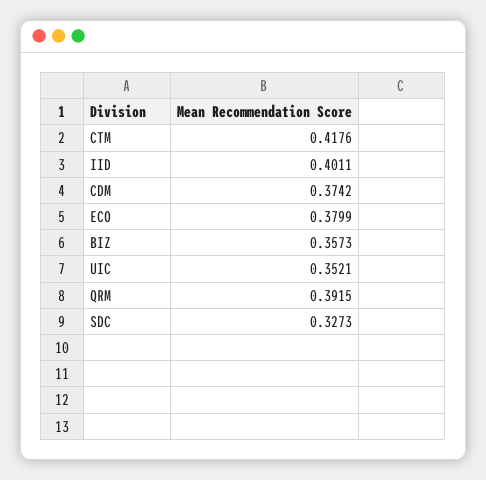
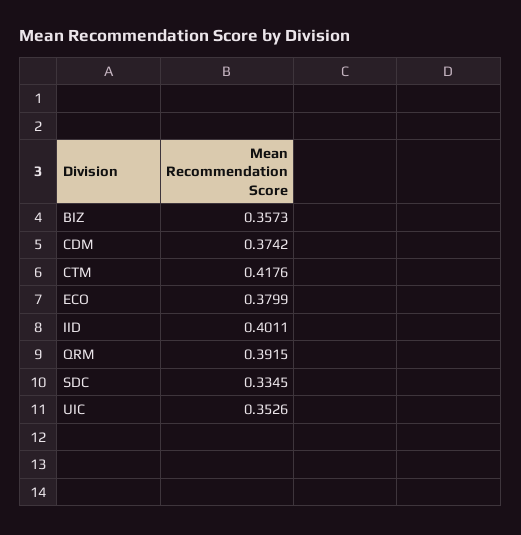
  {
    "CTM": 0.4176,
    "IID": 0.4011,
    "CDM": 0.3742,
    "ECO": 0.3799,
    "BIZ": 0.3573,
-   "UIC": 0.3521,
+   "UIC": 0.3526,
    "QRM": 0.3915,
-   "SDC": 0.3273
+   "SDC": 0.3345
  }

